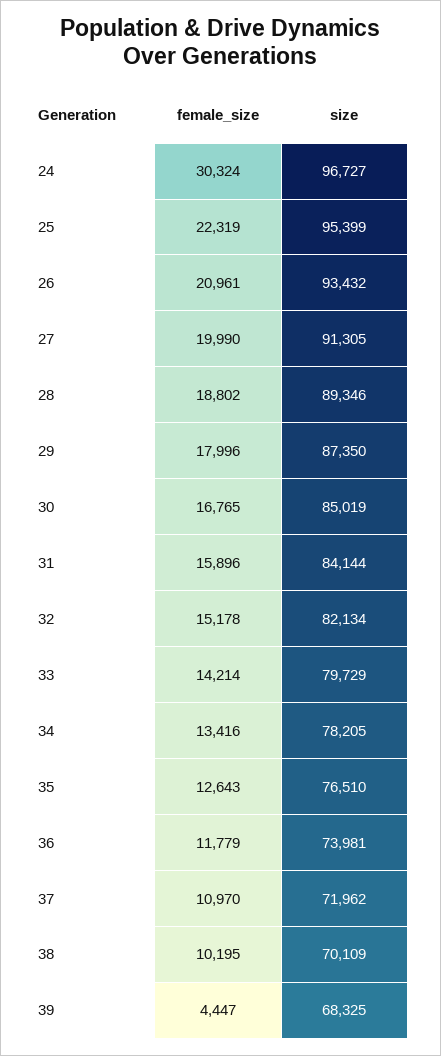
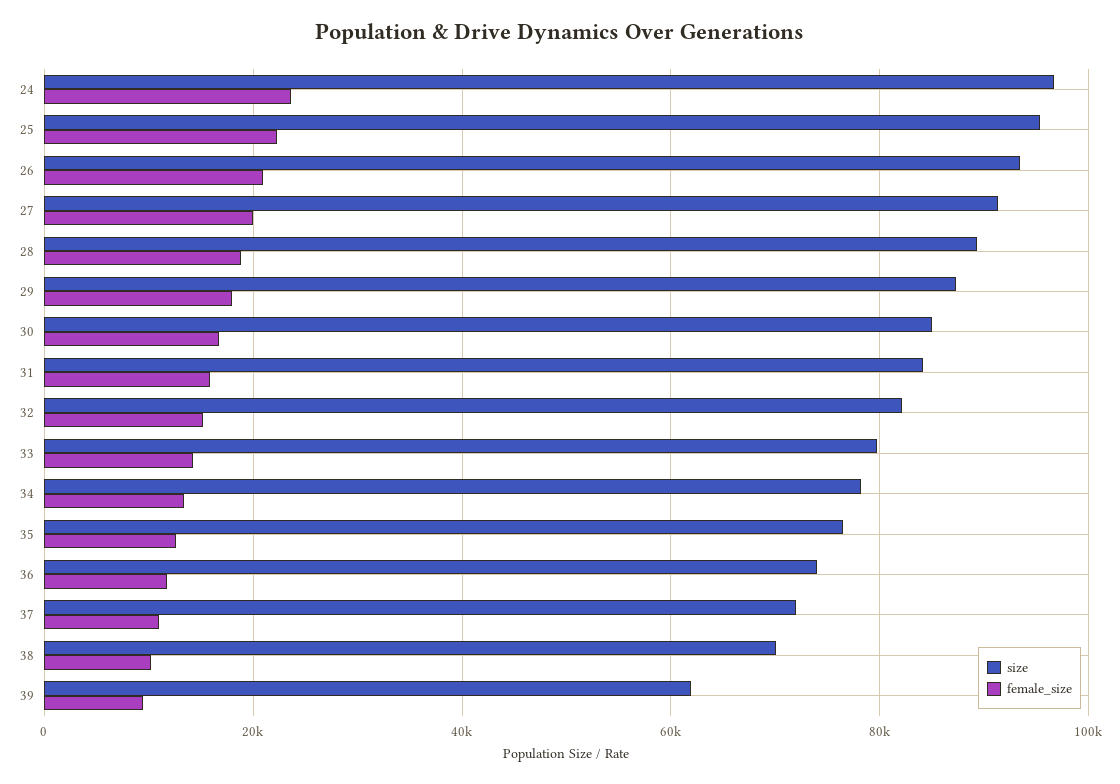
  {
    "female_size": {
-     "24": 30324,
+     "24": 24000,
      "25": 22319,
      "26": 20961,
      "27": 19990,
      "28": 18802,
      "29": 17996,
      "30": 16765,
      "31": 15896,
      "32": 15178,
      "33": 14214,
      "34": 13416,
      "35": 12643,
      "36": 11779,
      "37": 10970,
      "38": 10195,
-     "39": 4447
+     "39": 10000
    },
    "size": {
      "24": 96727,
      "25": 95399,
      "26": 93432,
      "27": 91305,
      "28": 89346,
      "29": 87350,
      "30": 85019,
      "31": 84144,
      "32": 82134,
      "33": 79729,
      "34": 78205,
      "35": 76510,
      "36": 73981,
      "37": 71962,
      "38": 70109,
-     "39": 68325
+     "39": 62000
    }
  }

